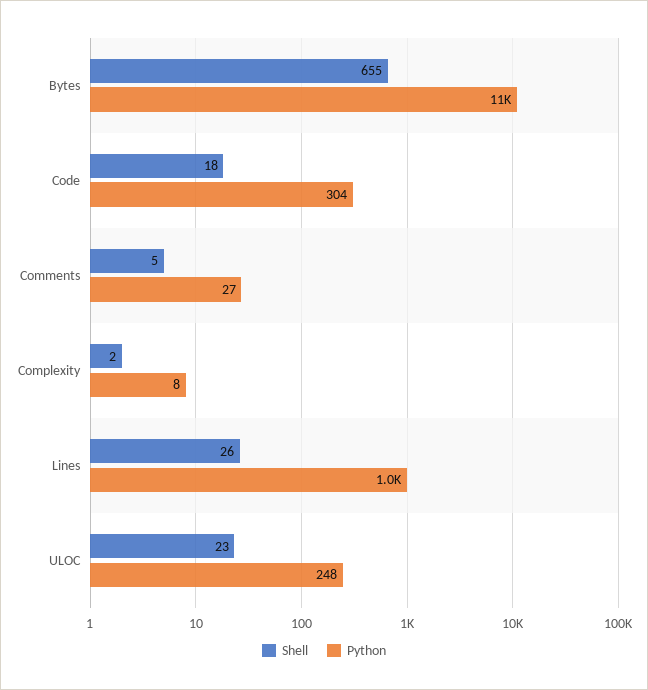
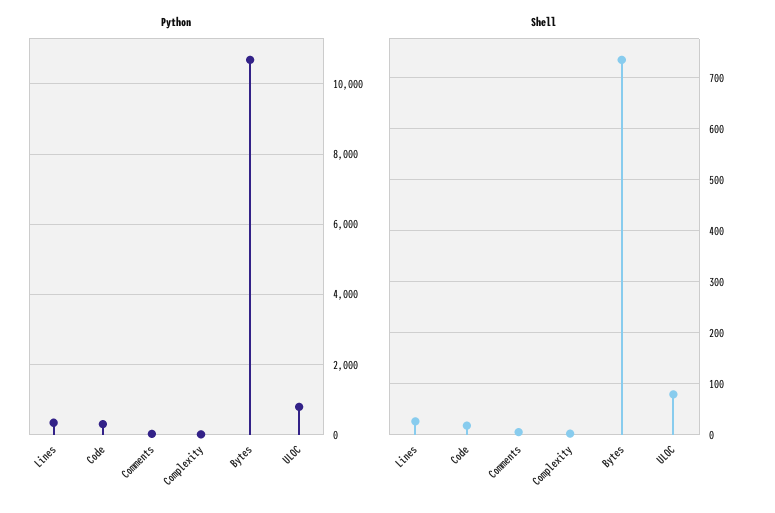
  {
    "Shell": {
-     "Bytes": 655,
+     "Bytes": 740,
      "Code": 18,
      "Comments": 5,
      "Complexity": 2,
      "Lines": 26,
-     "ULOC": 23
+     "ULOC": 80
    },
    "Python": {
      "Bytes": 11000,
      "Code": 304,
      "Comments": 27,
      "Complexity": 8,
-     "Lines": 1000,
+     "Lines": 400,
-     "ULOC": 248
+     "ULOC": 800
    }
  }

